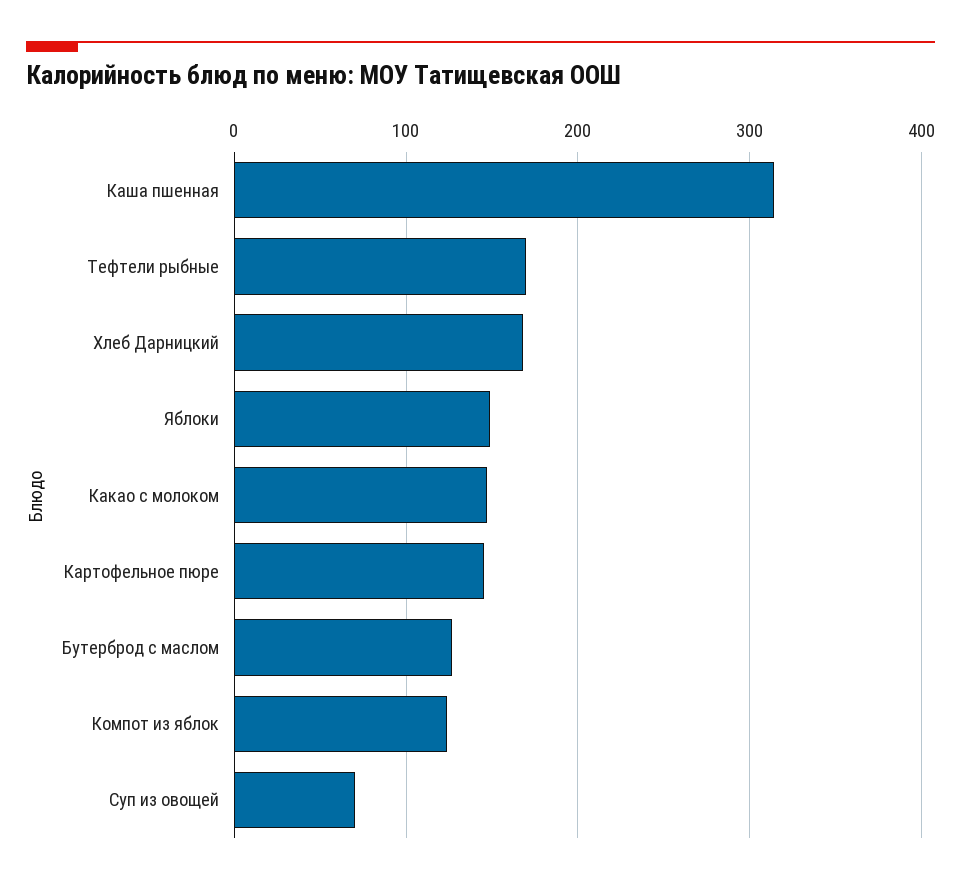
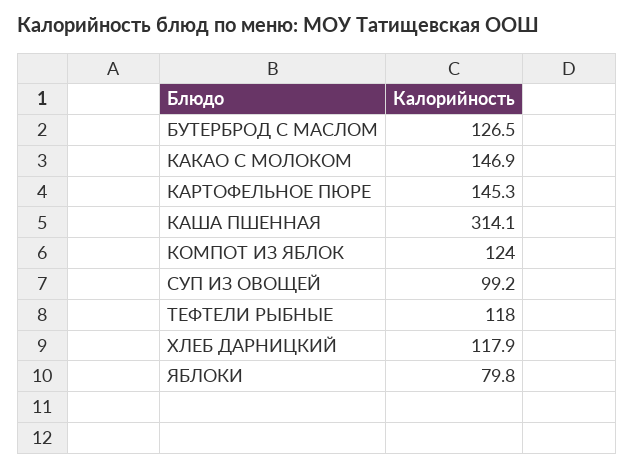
  {
    "Каша пшенная": 314.1,
-   "Тефтели рыбные": 170,
+   "Тефтели рыбные": 118,
-   "Хлеб Дарницкий": 170,
+   "Хлеб Дарницкий": 117.9,
-   "Яблоки": 150,
+   "Яблоки": 79.8,
    "Какао с молоком": 146.9,
    "Картофельное пюре": 145.3,
    "Бутерброд с маслом": 126.5,
    "Компот из яблок": 124,
-   "Суп из овощей": 70
+   "Суп из овощей": 99.2
  }

